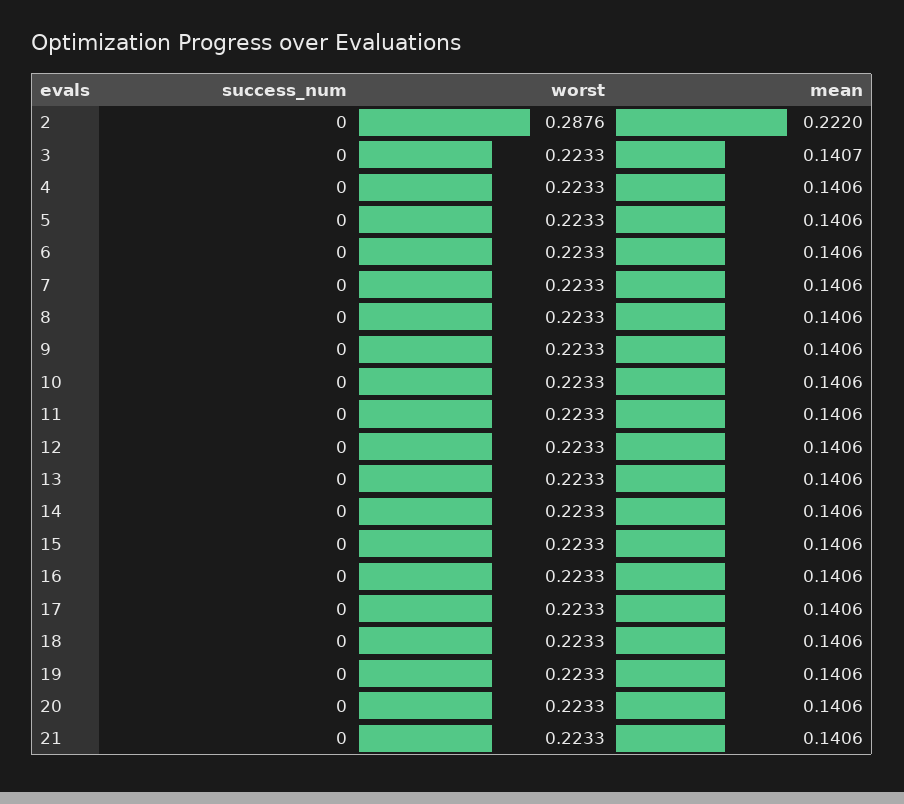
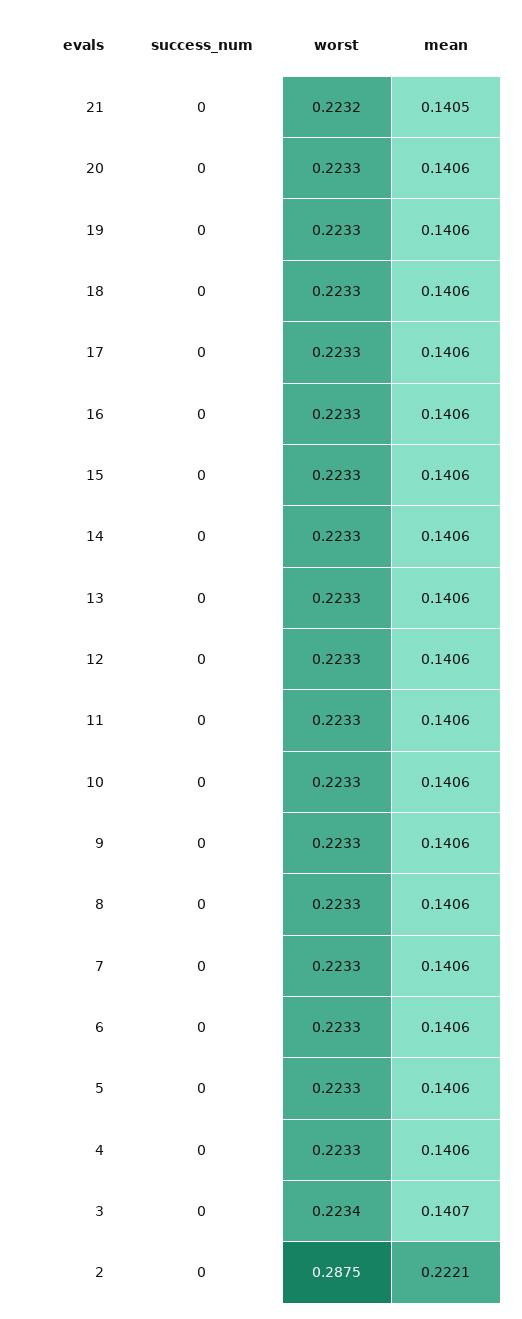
  {
    "success_num": {
      "2": 0,
      "3": 0,
      "4": 0,
      "5": 0,
      "6": 0,
      "7": 0,
      "8": 0,
      "9": 0,
      "10": 0,
      "11": 0,
      "12": 0,
      "13": 0,
      "14": 0,
      "15": 0,
      "16": 0,
      "17": 0,
      "18": 0,
      "19": 0,
      "20": 0,
      "21": 0
    },
    "worst": {
-     "2": 0.2876,
+     "2": 0.2875,
-     "3": 0.2233,
+     "3": 0.2234,
      "4": 0.2233,
      "5": 0.2233,
      "6": 0.2233,
      "7": 0.2233,
      "8": 0.2233,
      "9": 0.2233,
      "10": 0.2233,
      "11": 0.2233,
      "12": 0.2233,
      "13": 0.2233,
      "14": 0.2233,
      "15": 0.2233,
      "16": 0.2233,
      "17": 0.2233,
      "18": 0.2233,
      "19": 0.2233,
      "20": 0.2233,
-     "21": 0.2233
+     "21": 0.2232
    },
    "mean": {
-     "2": 0.222,
+     "2": 0.2221,
      "3": 0.1407,
      "4": 0.1406,
      "5": 0.1406,
      "6": 0.1406,
      "7": 0.1406,
      "8": 0.1406,
      "9": 0.1406,
      "10": 0.1406,
      "11": 0.1406,
      "12": 0.1406,
      "13": 0.1406,
      "14": 0.1406,
      "15": 0.1406,
      "16": 0.1406,
      "17": 0.1406,
      "18": 0.1406,
      "19": 0.1406,
      "20": 0.1406,
-     "21": 0.1406
+     "21": 0.1405
    }
  }

